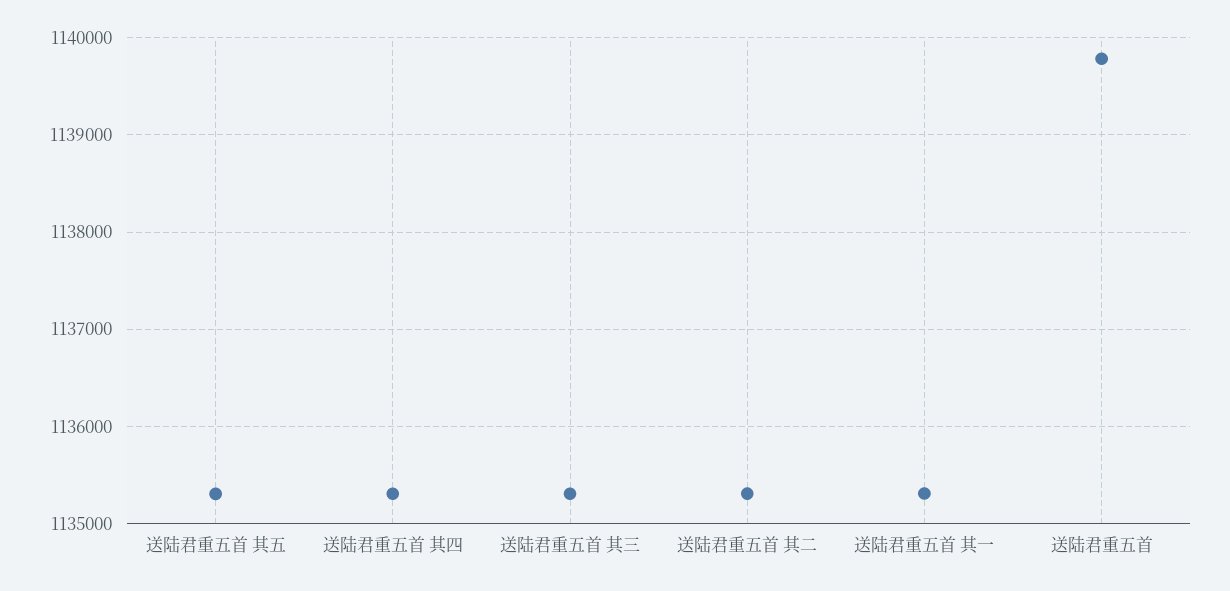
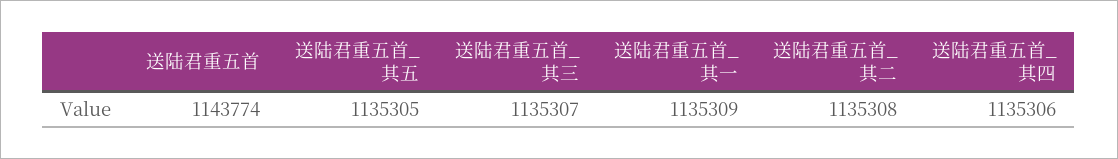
  {
    "送陆君重五首 其五": 1135305,
    "送陆君重五首 其四": 1135306,
    "送陆君重五首 其三": 1135307,
    "送陆君重五首 其二": 1135308,
    "送陆君重五首 其一": 1135309,
-   "送陆君重五首": 1139800
+   "送陆君重五首": 1143774
  }

